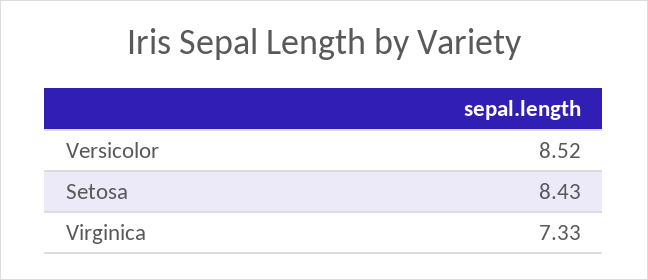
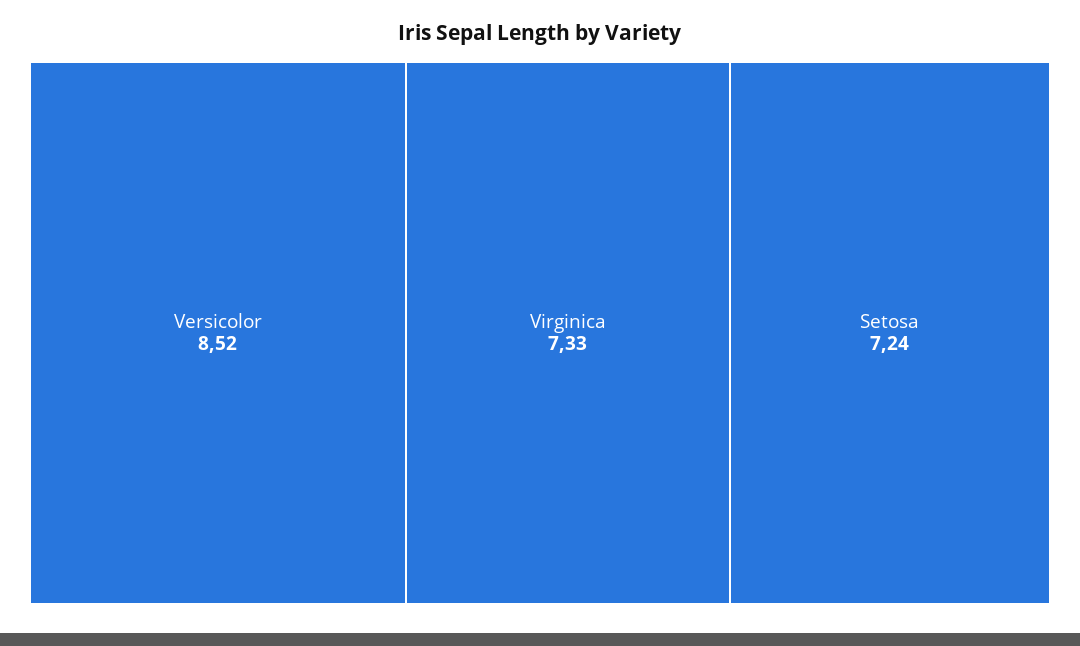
  {
    "Versicolor": 8.52,
-   "Setosa": 8.43,
+   "Setosa": 7.24,
    "Virginica": 7.33
  }

